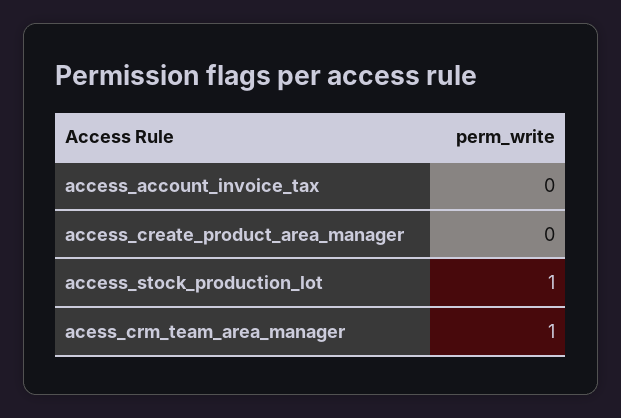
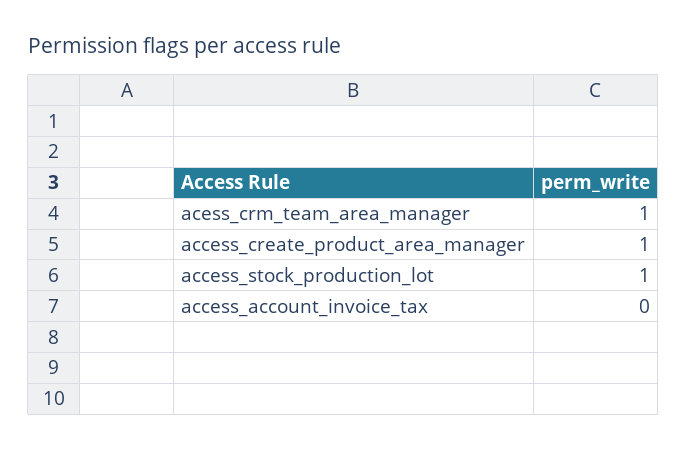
  {
    "access_account_invoice_tax": 0,
-   "access_create_product_area_manager": 0,
+   "access_create_product_area_manager": 1,
    "access_stock_production_lot": 1,
    "acess_crm_team_area_manager": 1
  }

